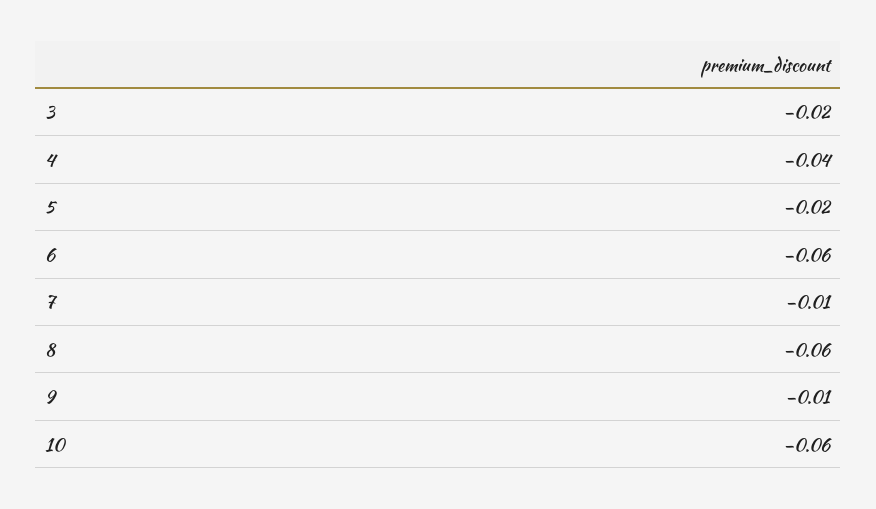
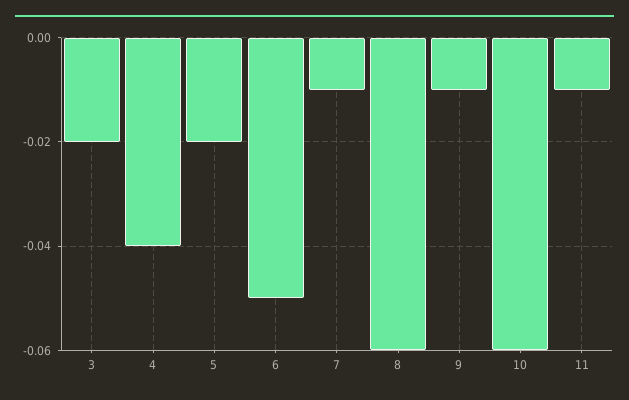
  {
    "3": -0.02,
    "4": -0.04,
    "5": -0.02,
-   "6": -0.06,
+   "6": -0.05,
    "7": -0.01,
    "8": -0.06,
    "9": -0.01,
-   "10": -0.06
+   "10": -0.06,
+   "11": -0.01
  }

